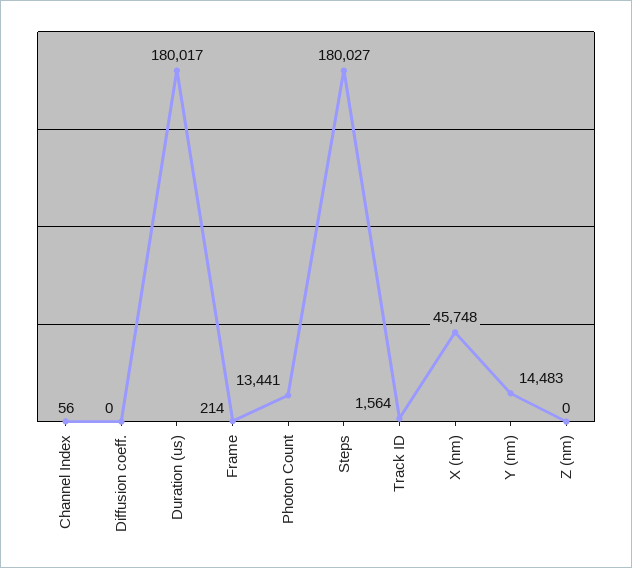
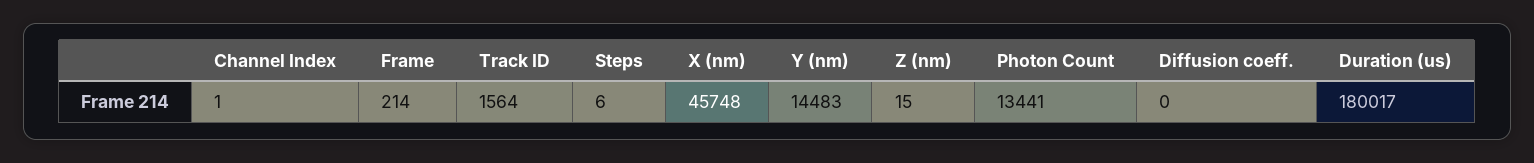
  {
-   "Channel Index": 56,
+   "Channel Index": 1,
    "Diffusion coeff.": 0,
    "Duration (us)": 180017,
    "Frame": 214,
    "Photon Count": 13441,
-   "Steps": 180027,
+   "Steps": 6,
    "Track ID": 1564,
    "X (nm)": 45748,
    "Y (nm)": 14483,
-   "Z (nm)": 0
+   "Z (nm)": 15
  }

